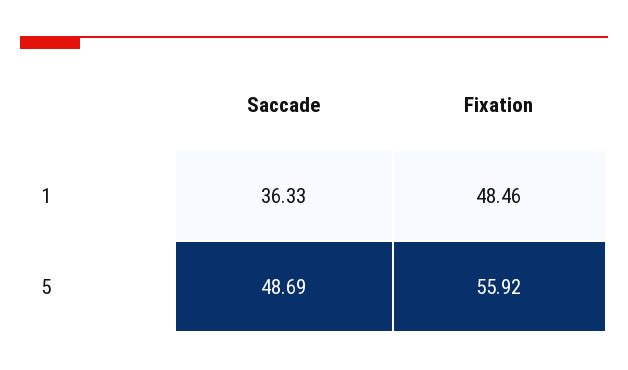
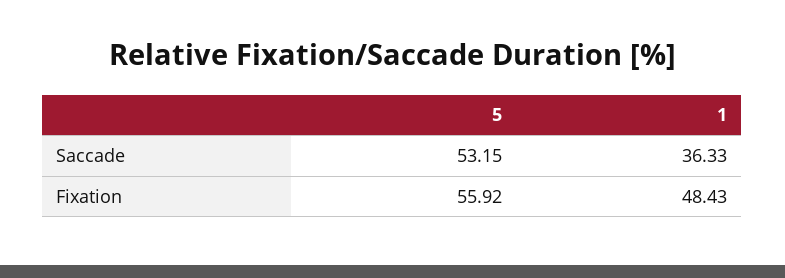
  {
    "Saccade": {
      "1": 36.33,
-     "5": 48.69
+     "5": 53.15
    },
    "Fixation": {
-     "1": 48.46,
+     "1": 48.43,
      "5": 55.92
    }
  }

